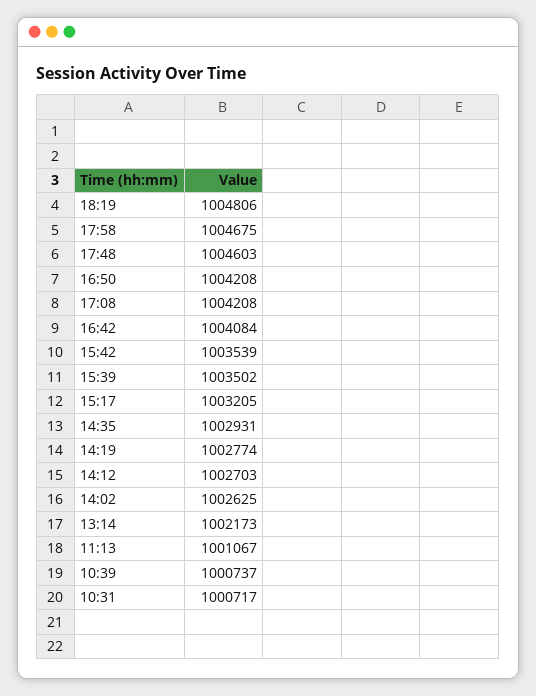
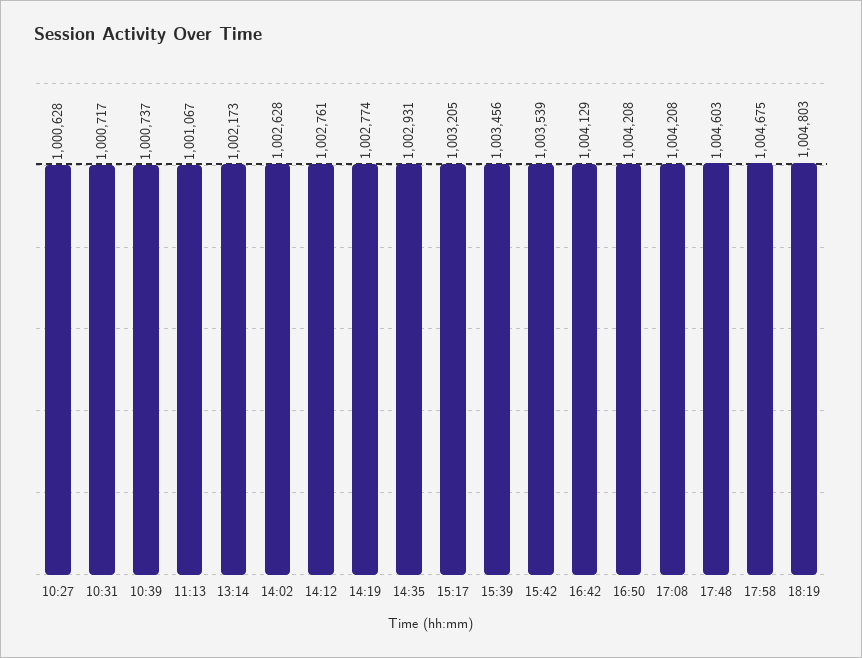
  {
-   "18:19": 1004806,
+   "18:19": 1004803,
    "17:58": 1004675,
    "17:48": 1004603,
    "16:50": 1004208,
    "17:08": 1004208,
-   "16:42": 1004084,
+   "16:42": 1004129,
    "15:42": 1003539,
-   "15:39": 1003502,
+   "15:39": 1003456,
    "15:17": 1003205,
    "14:35": 1002931,
    "14:19": 1002774,
-   "14:12": 1002703,
+   "14:12": 1002761,
-   "14:02": 1002625,
+   "14:02": 1002628,
    "13:14": 1002173,
    "11:13": 1001067,
    "10:39": 1000737,
-   "10:31": 1000717
+   "10:31": 1000717,
+   "10:27": 1000628
  }

